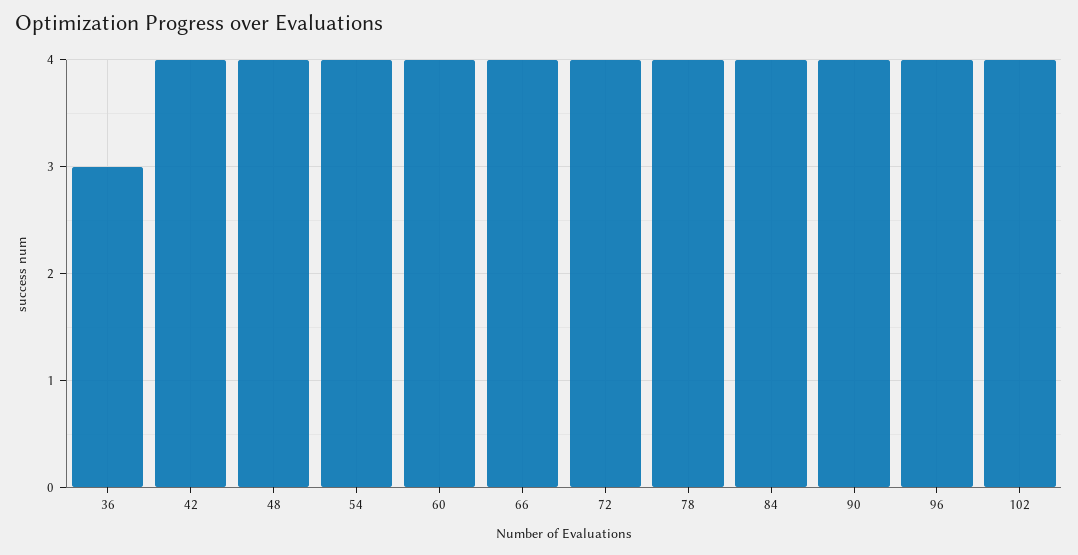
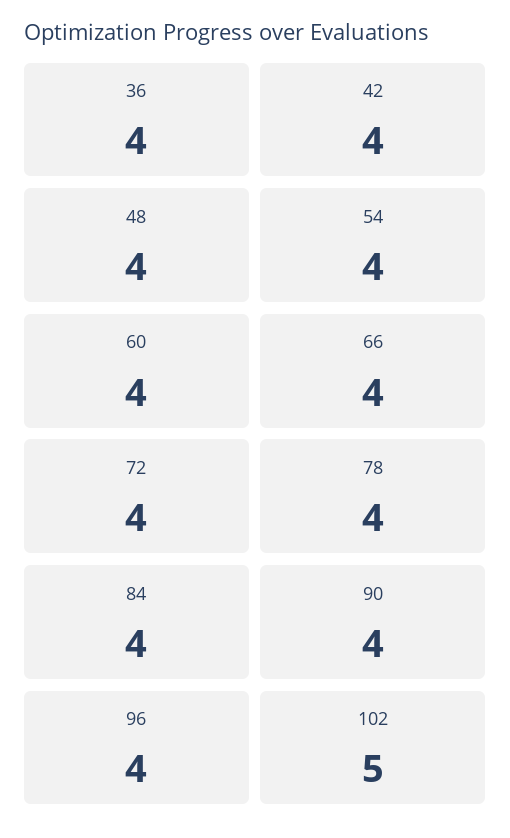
  {
-   "36": 3,
+   "36": 4,
    "42": 4,
    "48": 4,
    "54": 4,
    "60": 4,
    "66": 4,
    "72": 4,
    "78": 4,
    "84": 4,
    "90": 4,
    "96": 4,
-   "102": 4
+   "102": 5
  }

